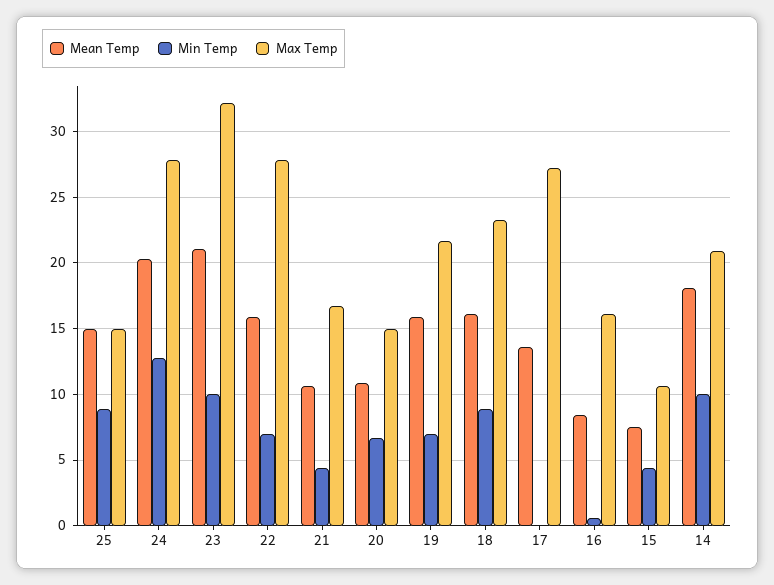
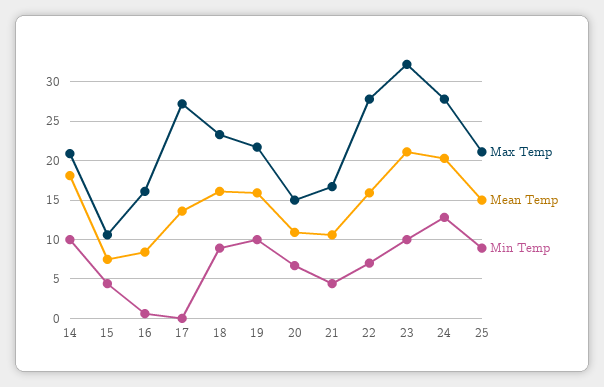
  {
    "Mean Temp": {
      "25": 15,
      "24": 20.5,
      "23": 21,
      "22": 16,
      "21": 10.5,
      "20": 11,
      "19": 16,
      "18": 16,
      "17": 13.5,
      "16": 8.5,
      "15": 7.5,
      "14": 18
    },
    "Min Temp": {
      "25": 9,
      "24": 13,
      "23": 10,
      "22": 7,
      "21": 4.5,
      "20": 6.5,
-     "19": 7,
+     "19": 10,
      "18": 9,
      "17": 0,
      "16": 0.5,
      "15": 4.5,
      "14": 10
    },
    "Max Temp": {
-     "25": 15,
+     "25": 21,
      "24": 28,
      "23": 32,
      "22": 28,
      "21": 16.5,
      "20": 15,
      "19": 21.5,
      "18": 23.5,
      "17": 27,
      "16": 16,
      "15": 10.5,
      "14": 21
    }
  }

